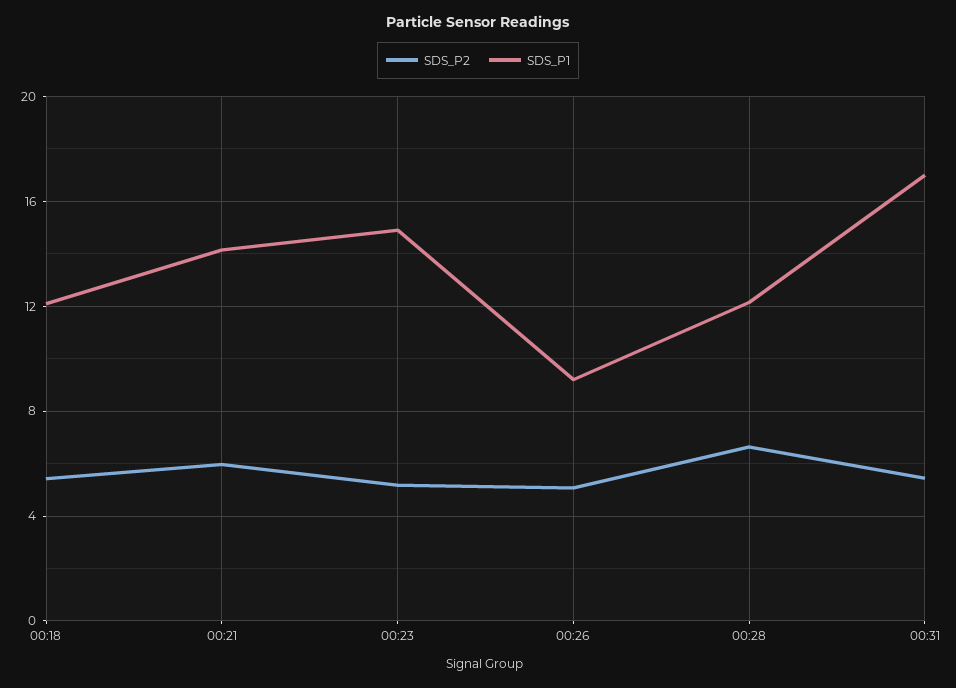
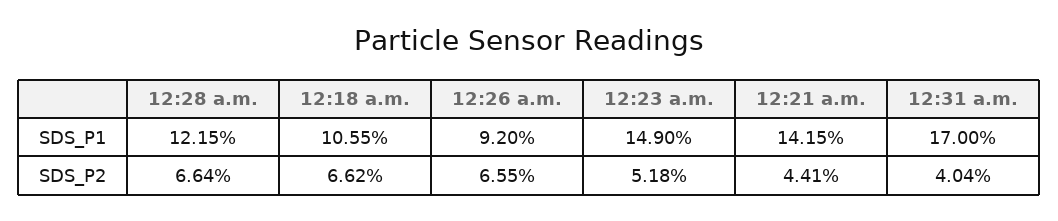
  {
    "SDS_P2": {
-     "00:18": 5.5,
+     "00:18": 6.62,
-     "00:21": 6,
+     "00:21": 4.41,
      "00:23": 5.18,
-     "00:26": 5,
+     "00:26": 6.55,
      "00:28": 6.64,
-     "00:31": 5.5
+     "00:31": 4.04
    },
    "SDS_P1": {
-     "00:18": 12,
+     "00:18": 10.55,
      "00:21": 14.15,
      "00:23": 14.9,
      "00:26": 9.2,
      "00:28": 12.15,
      "00:31": 17
    }
  }

